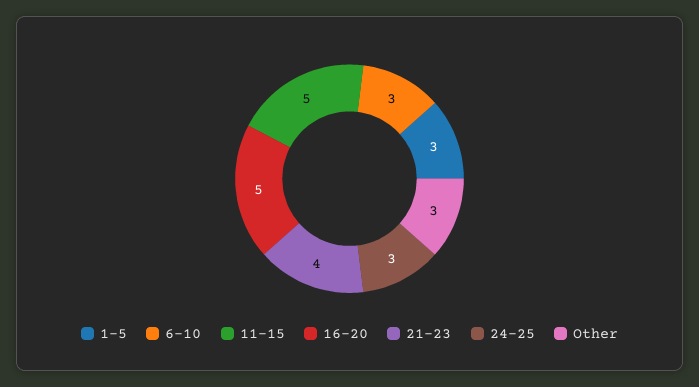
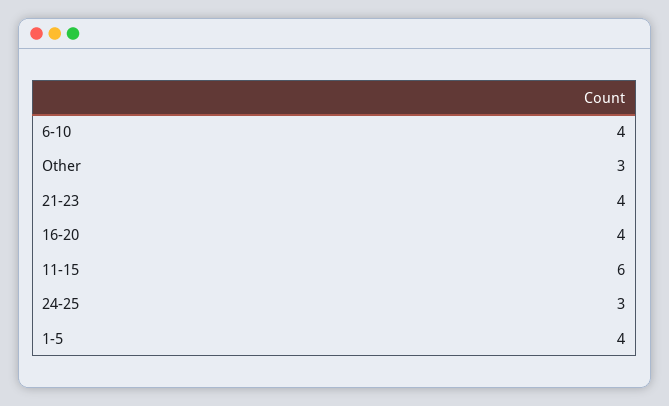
  {
-   "1-5": 3,
+   "1-5": 4,
-   "6-10": 3,
+   "6-10": 4,
-   "11-15": 5,
+   "11-15": 6,
-   "16-20": 5,
+   "16-20": 4,
    "21-23": 4,
    "24-25": 3,
    "Other": 3
  }

